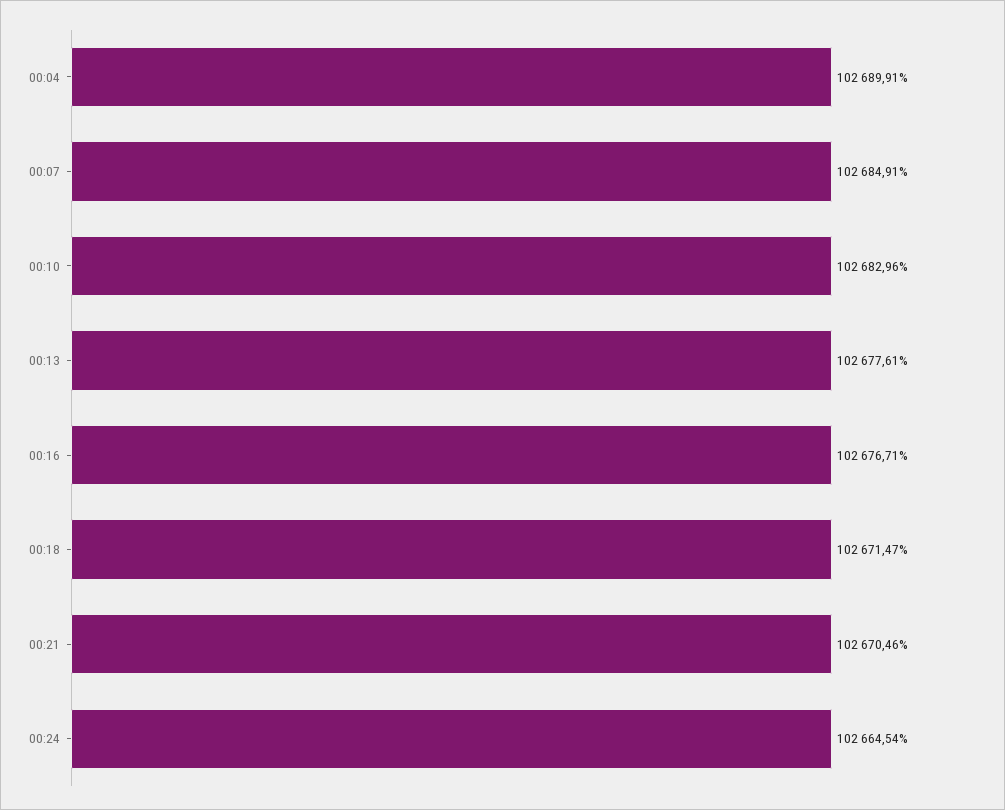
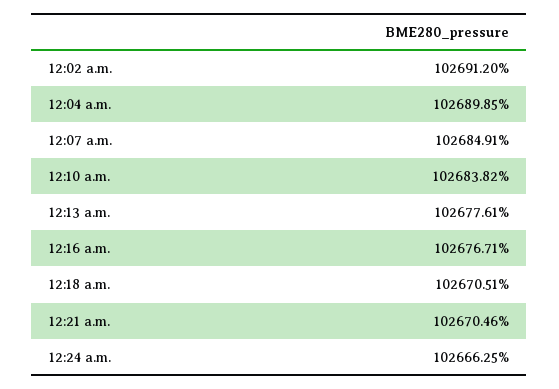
  {
-   "00:04": 102689.91,
+   "00:04": 102689.85,
    "00:07": 102684.91,
-   "00:10": 102682.96,
+   "00:10": 102683.82,
    "00:13": 102677.61,
    "00:16": 102676.71,
-   "00:18": 102671.47,
+   "00:18": 102670.51,
    "00:21": 102670.46,
-   "00:24": 102664.54
+   "00:24": 102666.25,
+   "12:02 a.m.": 102691.2
  }

